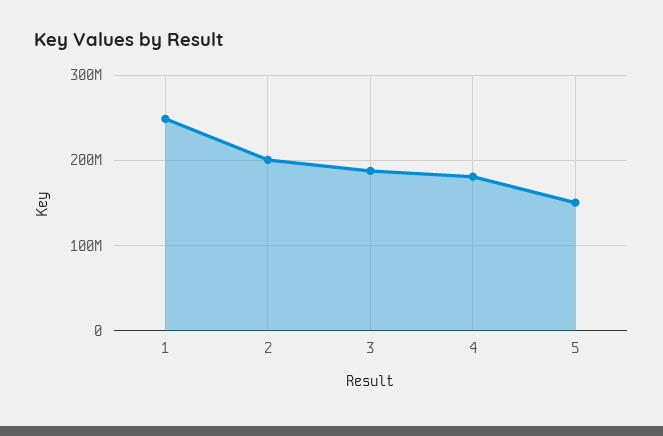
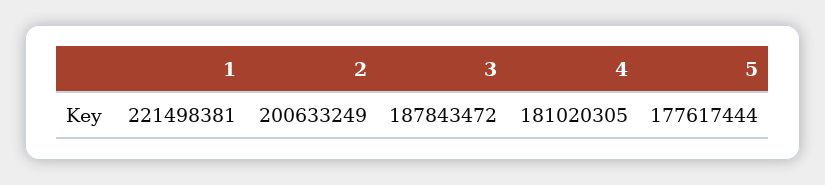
  {
-   "1": 250000000,
+   "1": 221498381,
    "2": 200633249,
    "3": 187843472,
    "4": 181020305,
-   "5": 150000000
+   "5": 177617444
  }

